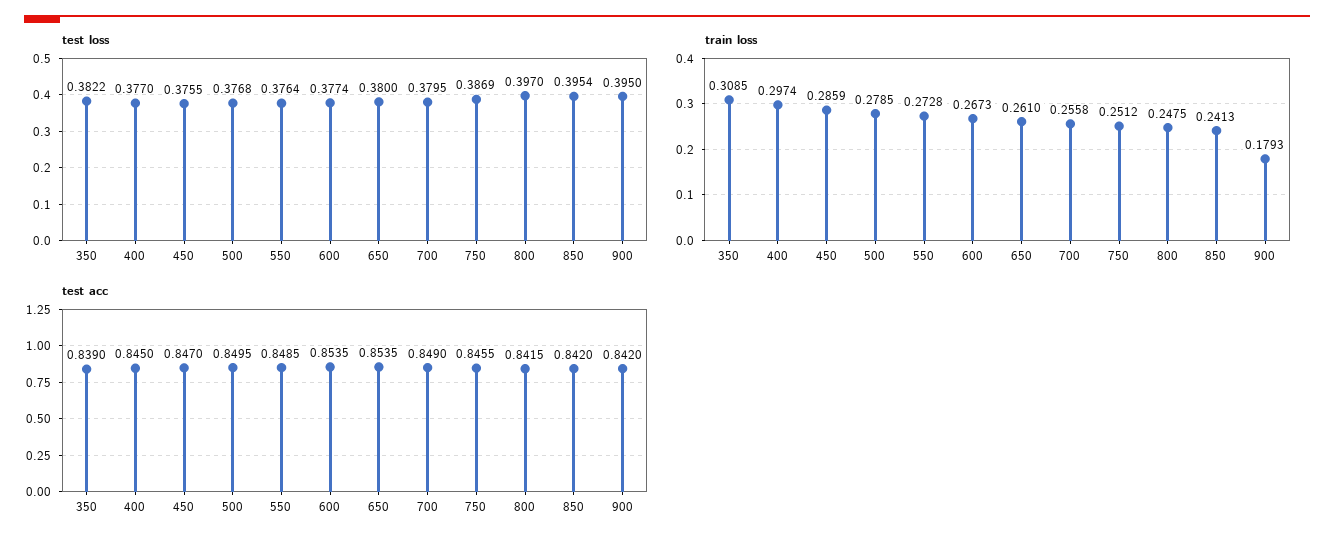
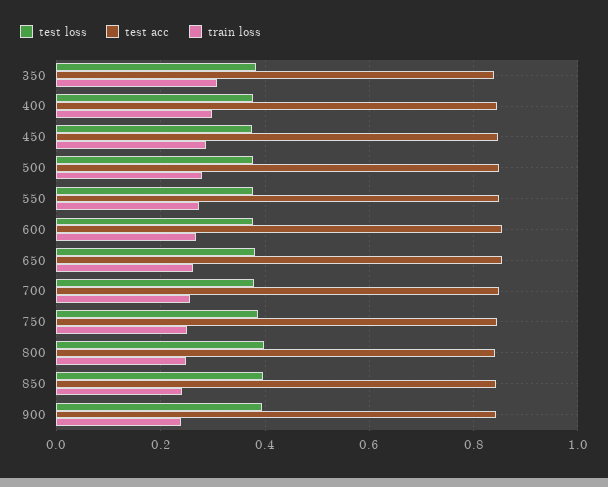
  {
    "test loss": {
      "350": 0.3822,
      "400": 0.377,
      "450": 0.3755,
      "500": 0.3768,
      "550": 0.3764,
      "600": 0.3774,
      "650": 0.38,
      "700": 0.3795,
      "750": 0.3869,
      "800": 0.397,
      "850": 0.3954,
      "900": 0.395
    },
    "train loss": {
      "350": 0.3085,
      "400": 0.2974,
      "450": 0.2859,
      "500": 0.2785,
      "550": 0.2728,
      "600": 0.2673,
      "650": 0.261,
      "700": 0.2558,
      "750": 0.2512,
      "800": 0.2475,
      "850": 0.2413,
-     "900": 0.1793
+     "900": 0.24
    },
    "test acc": {
      "350": 0.839,
      "400": 0.845,
      "450": 0.847,
      "500": 0.8495,
      "550": 0.8485,
      "600": 0.8535,
      "650": 0.8535,
      "700": 0.849,
      "750": 0.8455,
      "800": 0.8415,
      "850": 0.842,
      "900": 0.842
    }
  }

